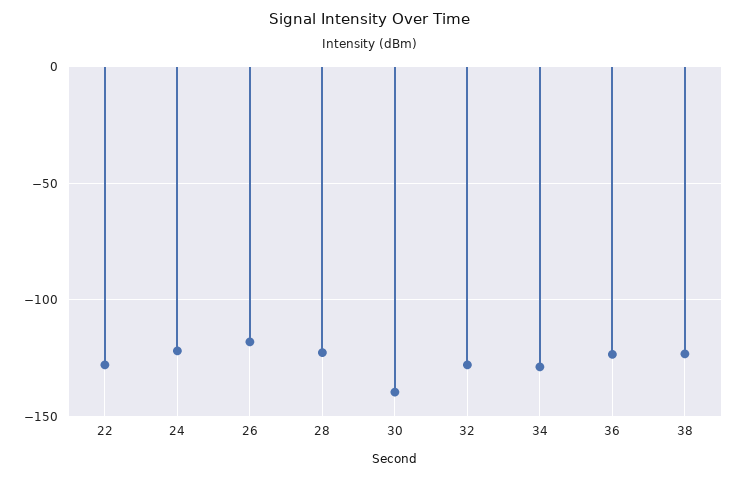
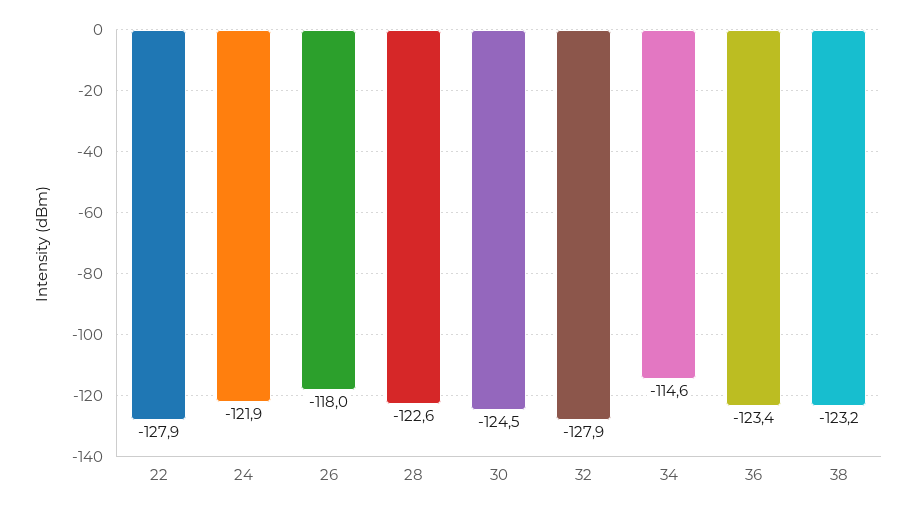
  {
    "22": -127.9,
    "24": -121.9,
    "26": -118,
    "28": -122.6,
-   "30": -140,
+   "30": -124.5,
    "32": -127.9,
-   "34": -130,
+   "34": -114.6,
    "36": -123.4,
    "38": -123.2
  }

